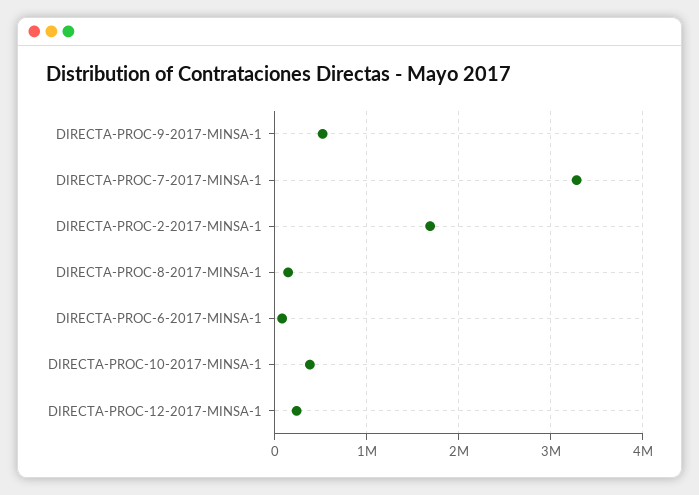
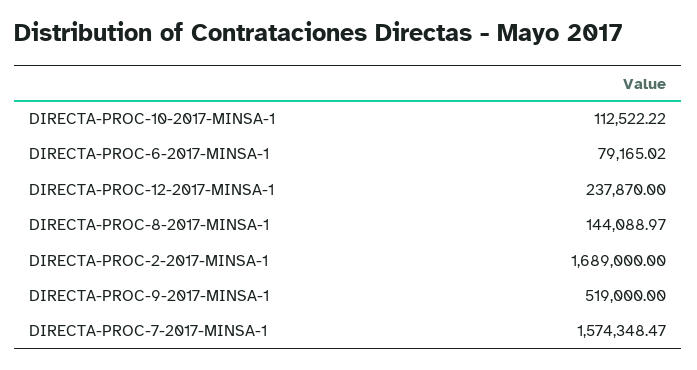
  {
    "DIRECTA-PROC-9-2017-MINSA-1": 519000,
-   "DIRECTA-PROC-7-2017-MINSA-1": 3300000,
+   "DIRECTA-PROC-7-2017-MINSA-1": 1574348.47,
    "DIRECTA-PROC-2-2017-MINSA-1": 1689000,
    "DIRECTA-PROC-8-2017-MINSA-1": 144088.97,
    "DIRECTA-PROC-6-2017-MINSA-1": 79165.02,
-   "DIRECTA-PROC-10-2017-MINSA-1": 400000,
+   "DIRECTA-PROC-10-2017-MINSA-1": 112522.22,
    "DIRECTA-PROC-12-2017-MINSA-1": 237870
  }

